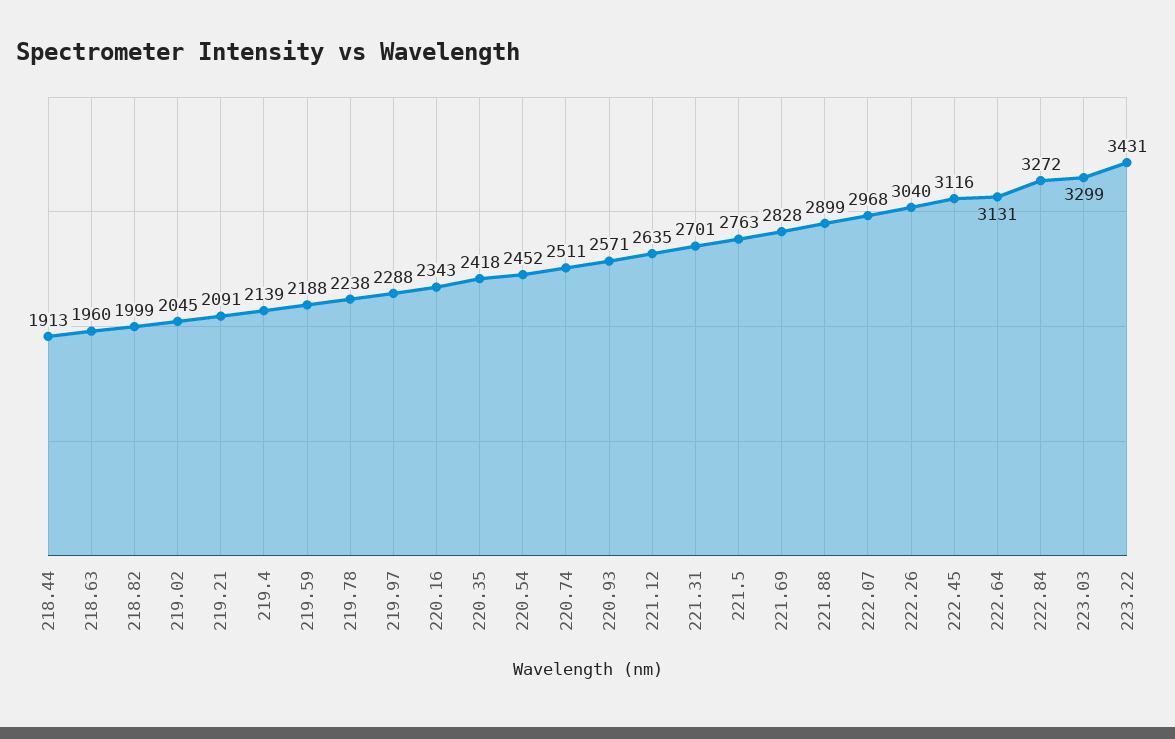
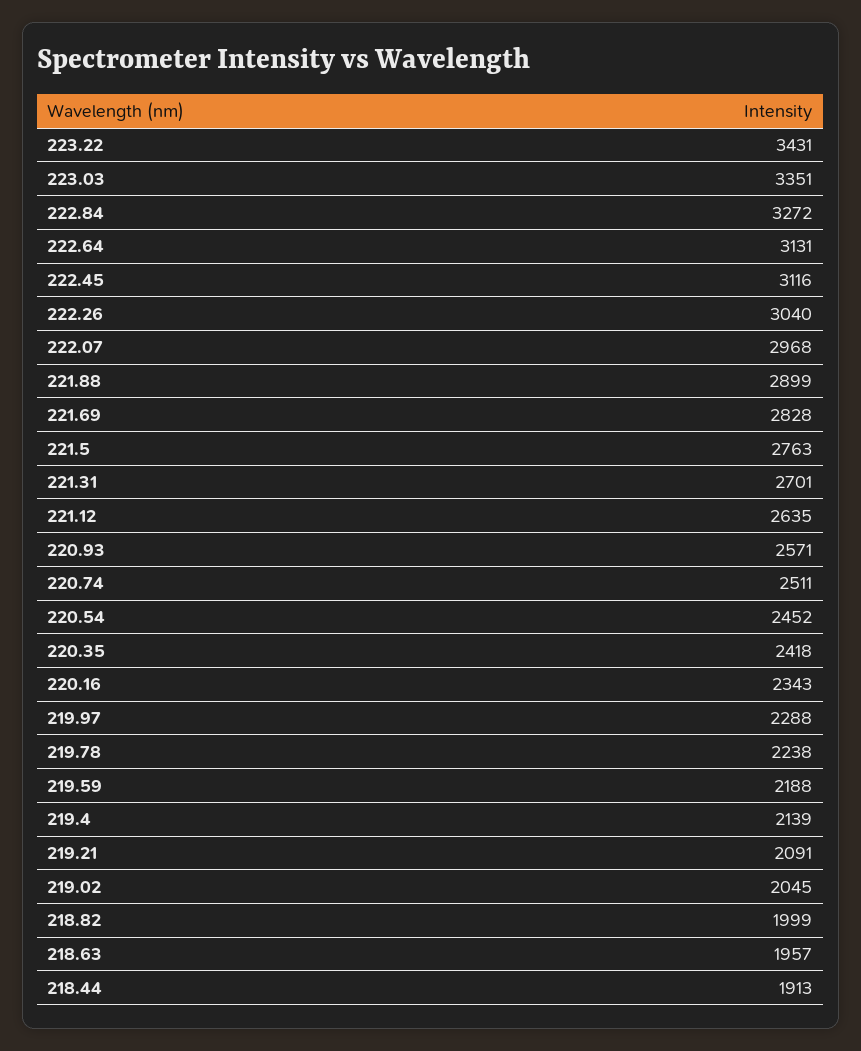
  {
    "218.44": 1913,
-   "218.63": 1960,
+   "218.63": 1957,
    "218.82": 1999,
    "219.02": 2045,
    "219.21": 2091,
    "219.4": 2139,
    "219.59": 2188,
    "219.78": 2238,
    "219.97": 2288,
    "220.16": 2343,
    "220.35": 2418,
    "220.54": 2452,
    "220.74": 2511,
    "220.93": 2571,
    "221.12": 2635,
    "221.31": 2701,
    "221.5": 2763,
    "221.69": 2828,
    "221.88": 2899,
    "222.07": 2968,
    "222.26": 3040,
    "222.45": 3116,
    "222.64": 3131,
    "222.84": 3272,
-   "223.03": 3299,
+   "223.03": 3351,
    "223.22": 3431
  }

